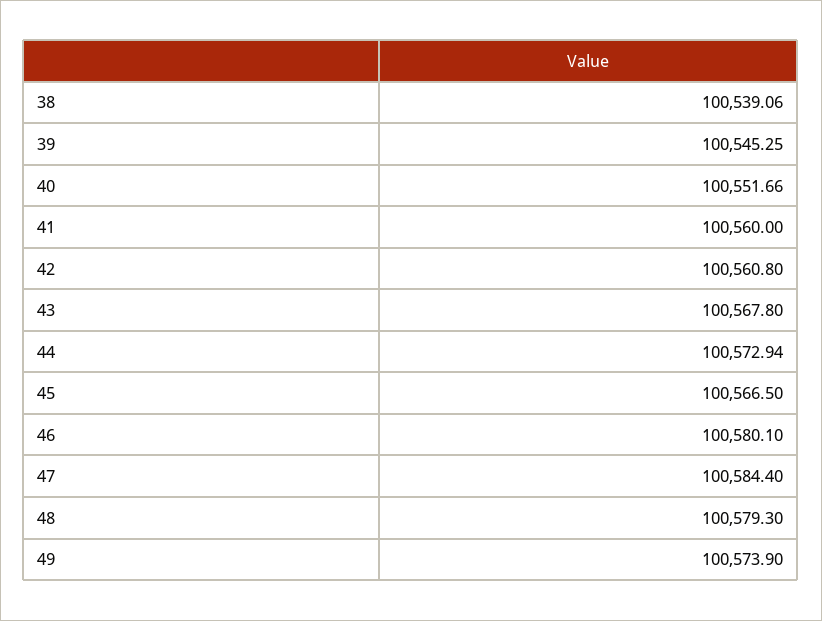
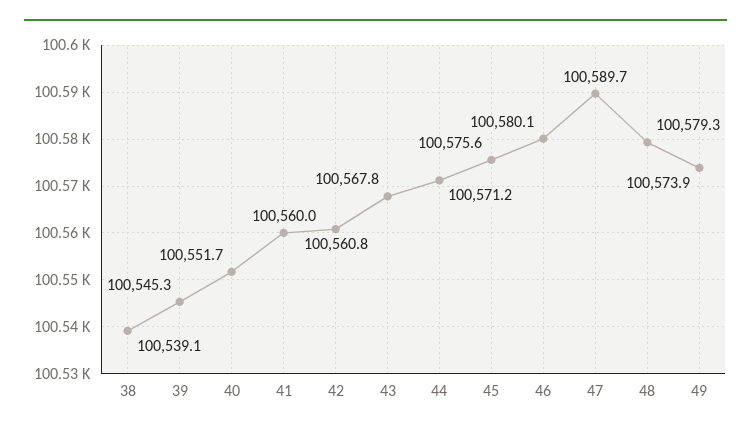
  {
    "38": 100539.06,
    "39": 100545.25,
    "40": 100551.66,
    "41": 100560,
    "42": 100560.8,
    "43": 100567.8,
-   "44": 100572.94,
+   "44": 100571.2,
-   "45": 100566.5,
+   "45": 100575.6,
    "46": 100580.1,
-   "47": 100584.4,
+   "47": 100589.7,
    "48": 100579.3,
    "49": 100573.9
  }

